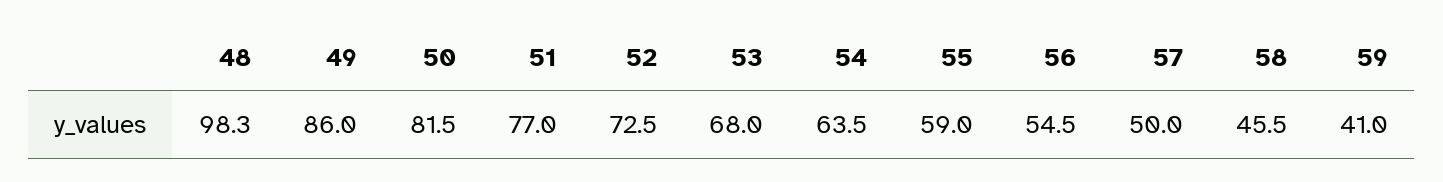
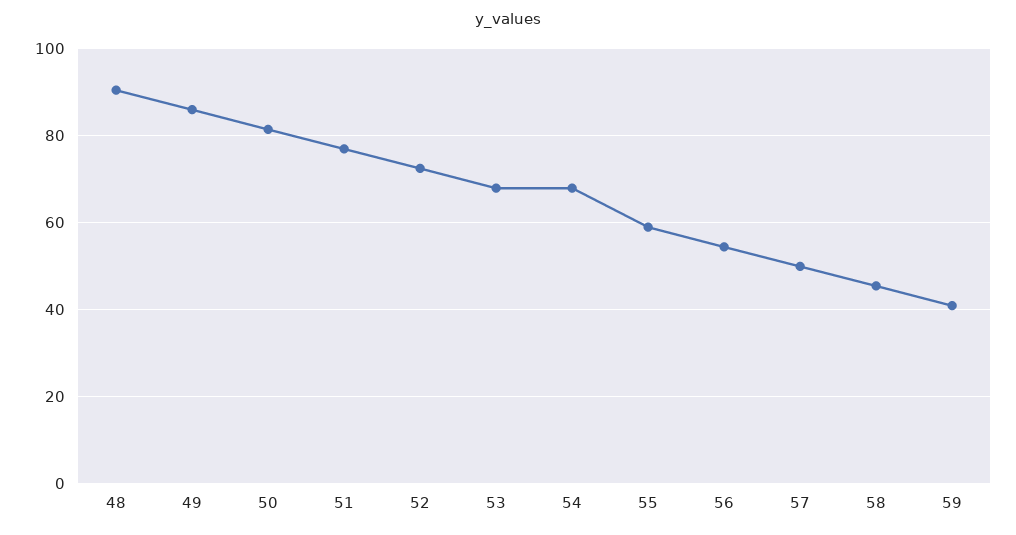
  {
-   "48": 98.3,
+   "48": 90,
    "49": 86,
    "50": 81.5,
    "51": 77,
    "52": 72.5,
    "53": 68,
-   "54": 63.5,
+   "54": 68,
    "55": 59,
    "56": 54.5,
    "57": 50,
    "58": 45.5,
    "59": 41
  }

